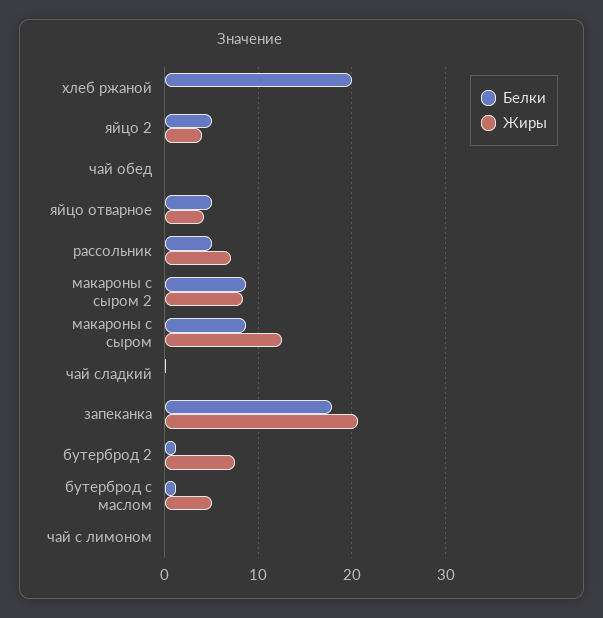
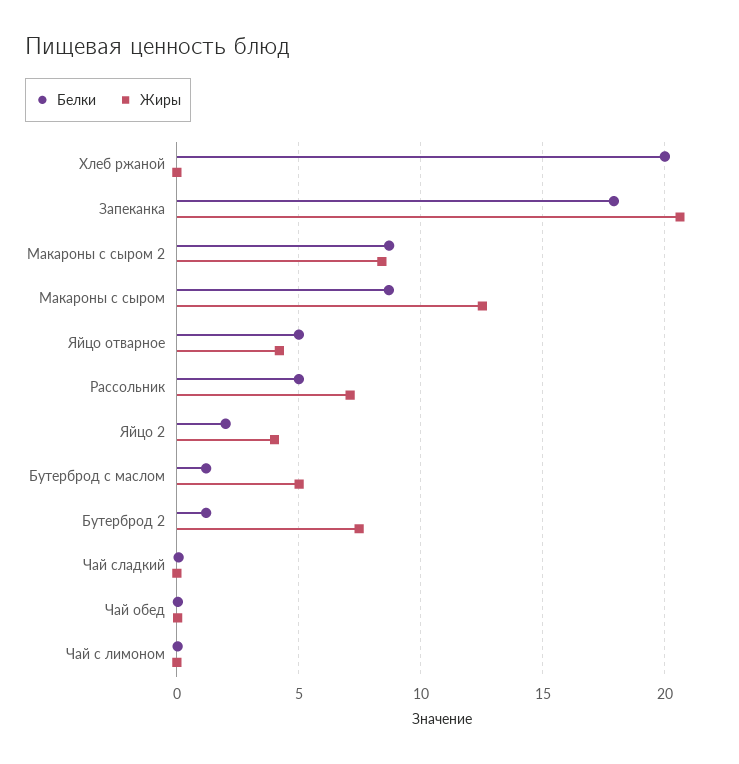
  {
    "Белки": {
      "хлеб ржаной": 20,
-     "яйцо 2": 5,
+     "яйцо 2": 2,
      "чай обед": 0,
      "яйцо отварное": 5,
      "рассольник": 5,
      "макароны с сыром 2": 8.5,
      "макароны с сыром": 8.5,
      "чай сладкий": 0,
      "запеканка": 18,
      "бутерброд 2": 1,
      "бутерброд с маслом": 1,
      "чай с лимоном": 0
    },
    "Жиры": {
      "хлеб ржаной": 0,
      "яйцо 2": 4,
      "чай обед": 0,
      "яйцо отварное": 4,
      "рассольник": 7,
      "макароны с сыром 2": 8.5,
      "макароны с сыром": 12.5,
      "чай сладкий": 0,
      "запеканка": 20.5,
      "бутерброд 2": 7.5,
      "бутерброд с маслом": 5,
      "чай с лимоном": 0
    }
  }

